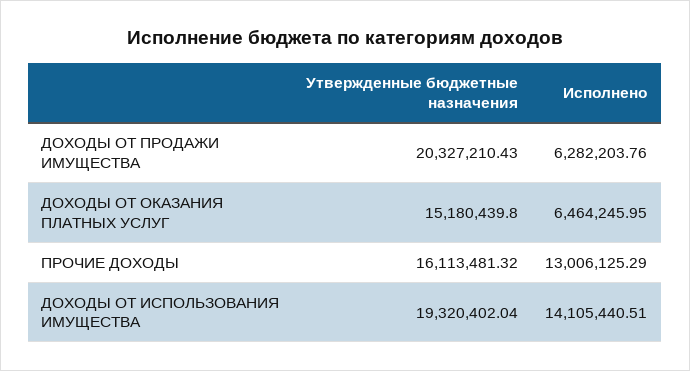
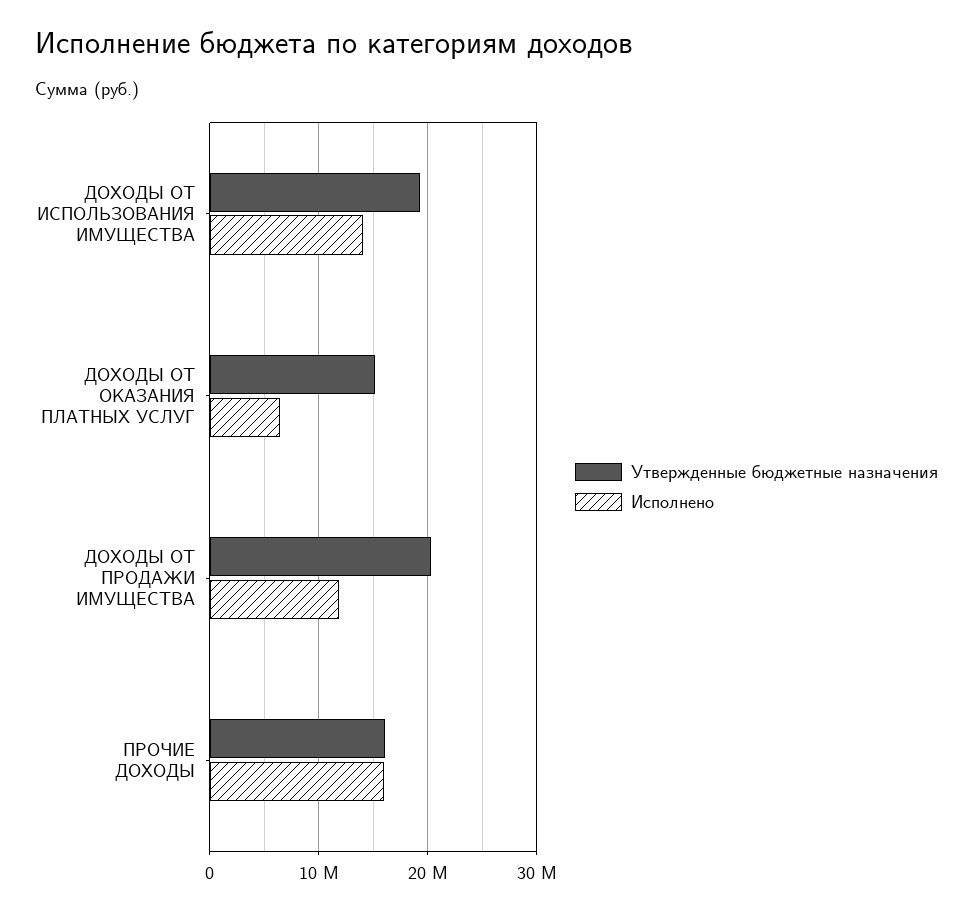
  {
    "Утвержденные бюджетные назначения": {
      "ДОХОДЫ ОТ ПРОДАЖИ ИМУЩЕСТВА": 20327210.43,
      "ДОХОДЫ ОТ ОКАЗАНИЯ ПЛАТНЫХ УСЛУГ": 15180439.8,
      "ПРОЧИЕ ДОХОДЫ": 16113481.32,
      "ДОХОДЫ ОТ ИСПОЛЬЗОВАНИЯ ИМУЩЕСТВА": 19320402.04
    },
    "Исполнено": {
-     "ДОХОДЫ ОТ ПРОДАЖИ ИМУЩЕСТВА": 6282203.76,
+     "ДОХОДЫ ОТ ПРОДАЖИ ИМУЩЕСТВА": 12000000,
      "ДОХОДЫ ОТ ОКАЗАНИЯ ПЛАТНЫХ УСЛУГ": 6464245.95,
-     "ПРОЧИЕ ДОХОДЫ": 13006125.29,
+     "ПРОЧИЕ ДОХОДЫ": 16000000,
      "ДОХОДЫ ОТ ИСПОЛЬЗОВАНИЯ ИМУЩЕСТВА": 14105440.51
    }
  }

